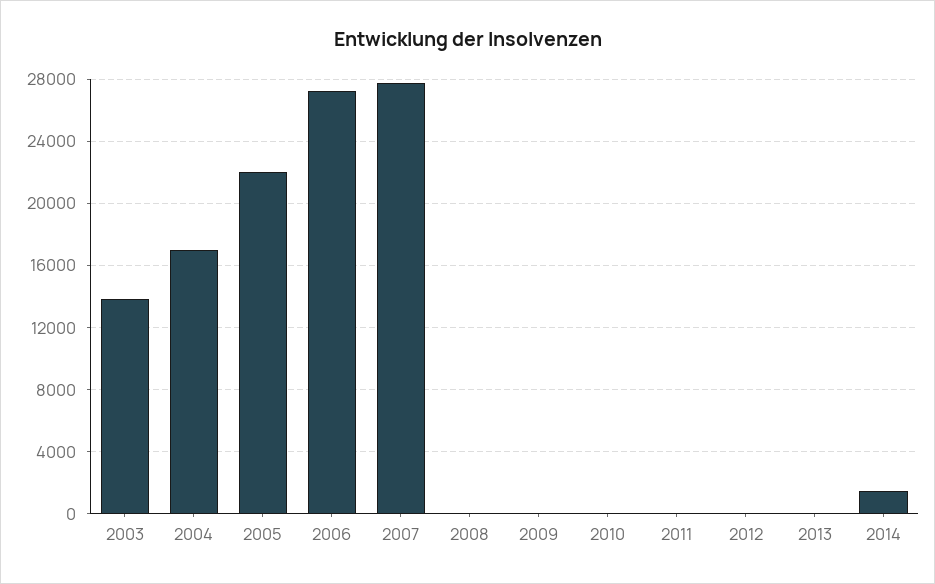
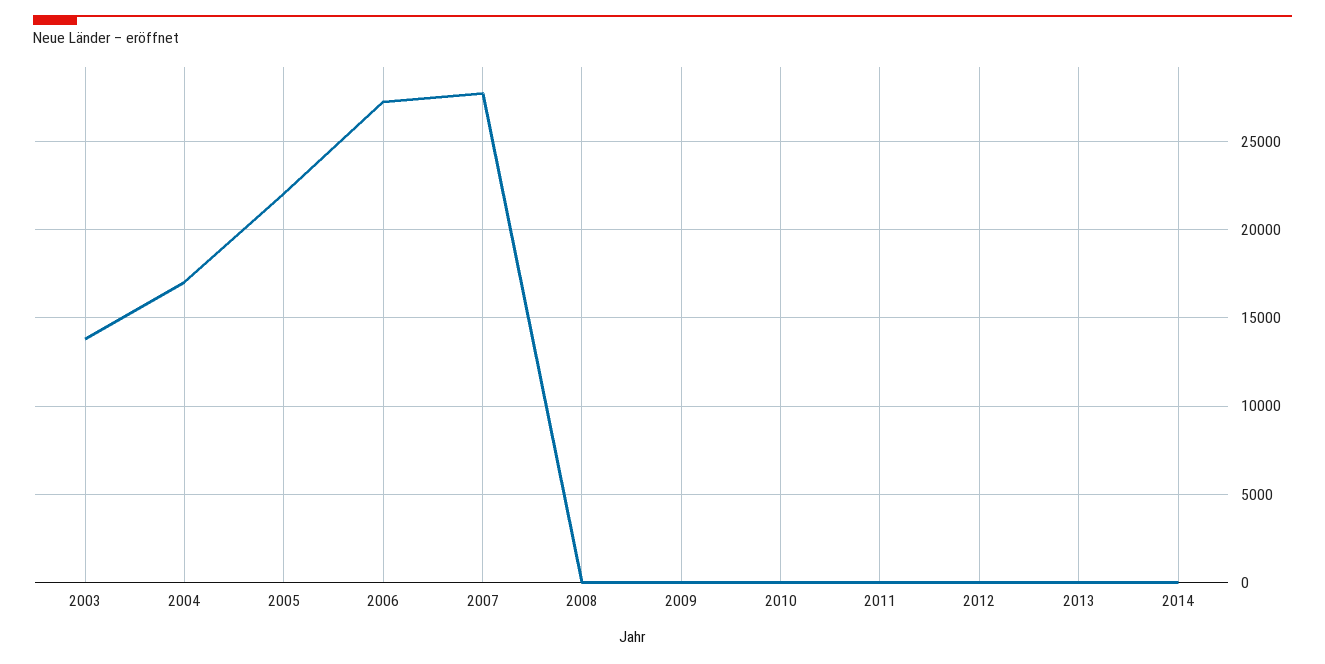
  {
    "2003": 14000,
    "2004": 17000,
    "2005": 22000,
    "2006": 27000,
    "2007": 27500,
    "2008": 0,
    "2009": 0,
    "2010": 0,
    "2011": 0,
    "2012": 0,
    "2013": 0,
-   "2014": 1500
+   "2014": 0
  }

